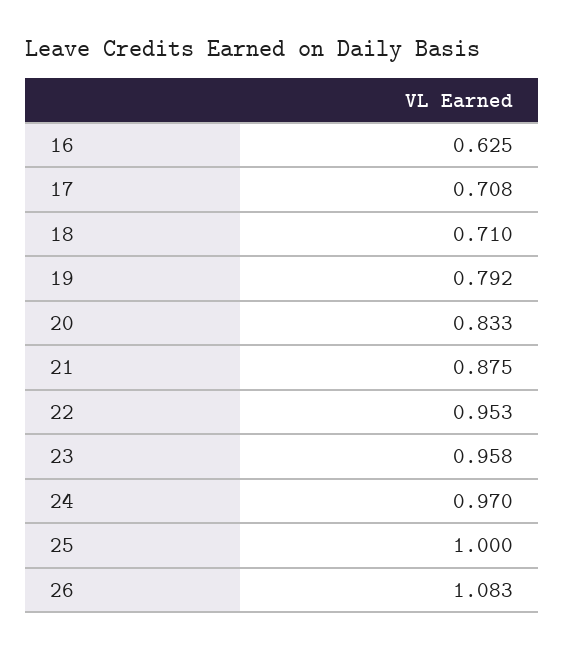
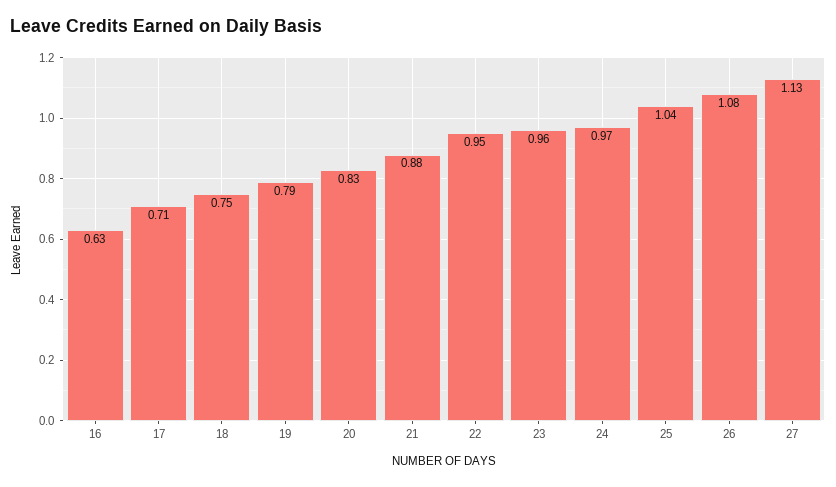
  {
    "16": 0.625,
    "17": 0.708,
-   "18": 0.71,
+   "18": 0.75,
    "19": 0.792,
    "20": 0.833,
    "21": 0.875,
    "22": 0.953,
    "23": 0.958,
    "24": 0.97,
-   "25": 1,
+   "25": 1.04,
-   "26": 1.083
+   "26": 1.083,
+   "27": 1.13
  }

